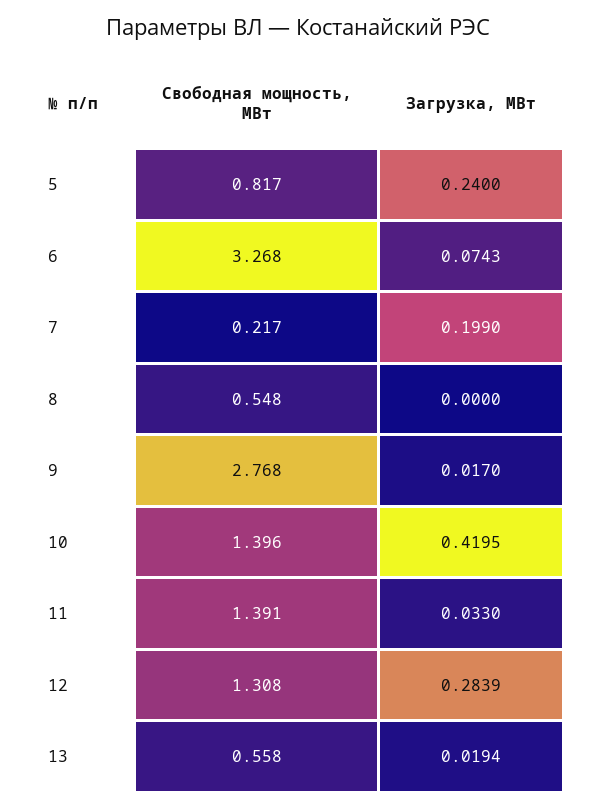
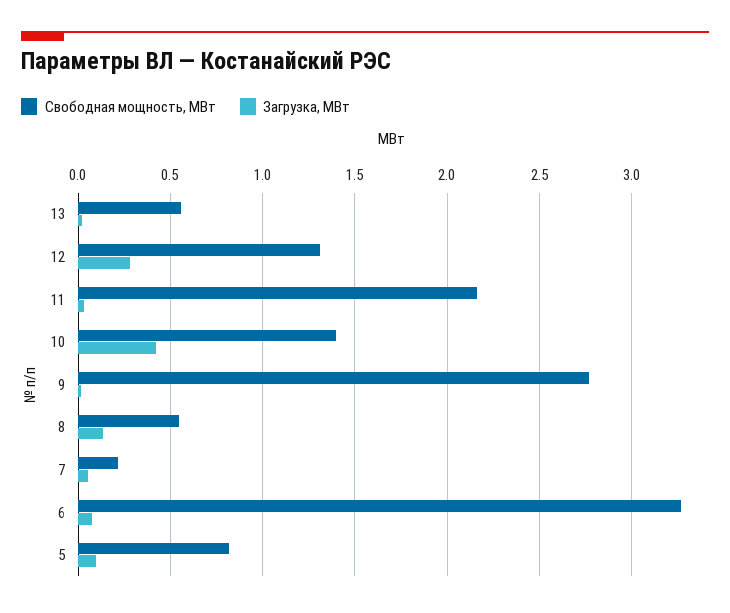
  {
    "Свободная мощность, МВт": {
      "5": 0.817,
      "6": 3.268,
      "7": 0.217,
      "8": 0.548,
      "9": 2.768,
      "10": 1.396,
-     "11": 1.391,
+     "11": 2.15,
      "12": 1.308,
      "13": 0.558
    },
    "Загрузка, МВт": {
-     "5": 0.24,
+     "5": 0.1,
      "6": 0.0743,
-     "7": 0.199,
+     "7": 0.05,
-     "8": 0,
+     "8": 0.15,
      "9": 0.017,
      "10": 0.4195,
      "11": 0.033,
      "12": 0.2839,
      "13": 0.0194
    }
  }

